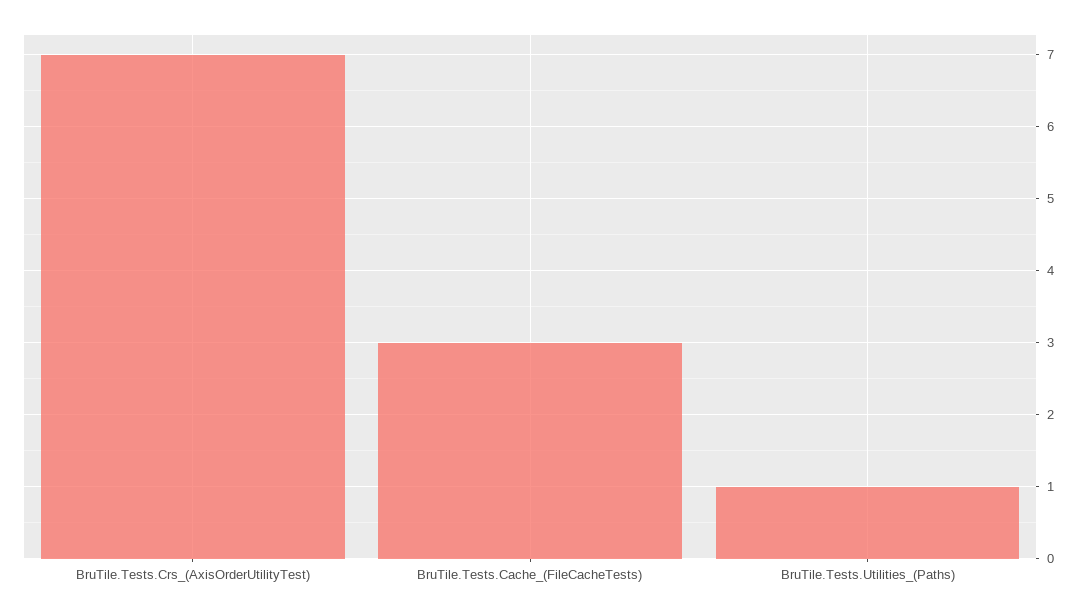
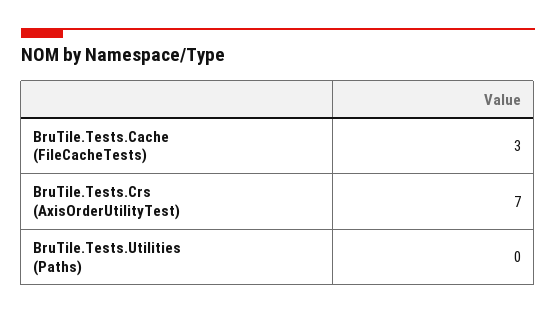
  {
    "BruTile.Tests.Crs_(AxisOrderUtilityTest)": 7,
    "BruTile.Tests.Cache_(FileCacheTests)": 3,
-   "BruTile.Tests.Utilities_(Paths)": 1
+   "BruTile.Tests.Utilities_(Paths)": 0
  }

